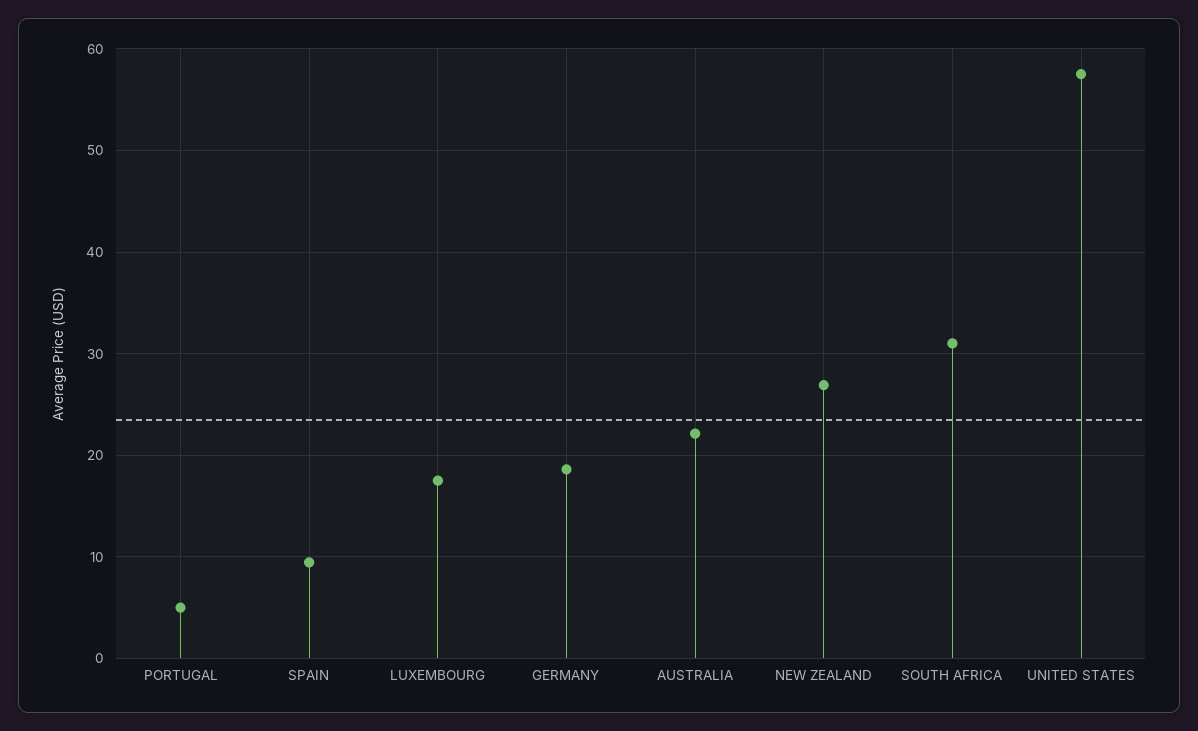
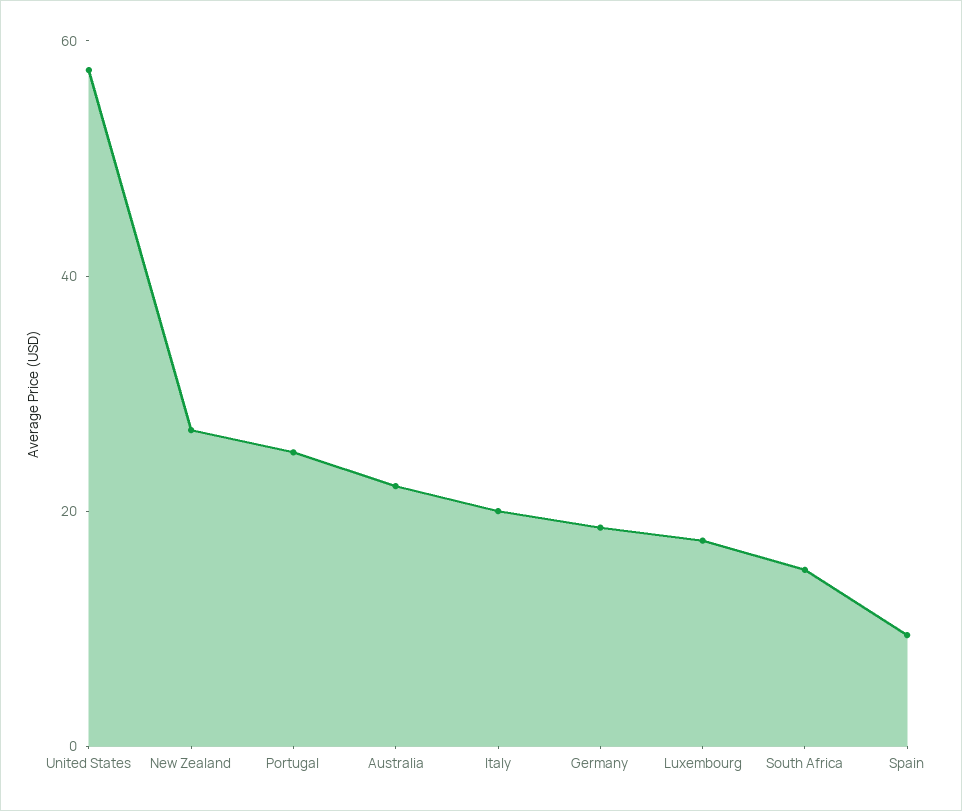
  {
-   "PORTUGAL": 5,
+   "PORTUGAL": 25,
    "SPAIN": 9,
    "LUXEMBOURG": 18,
    "GERMANY": 19,
    "AUSTRALIA": 22,
    "NEW ZEALAND": 27,
-   "SOUTH AFRICA": 31,
+   "SOUTH AFRICA": 15,
-   "UNITED STATES": 58
+   "UNITED STATES": 58,
+   "Italy": 20
  }

